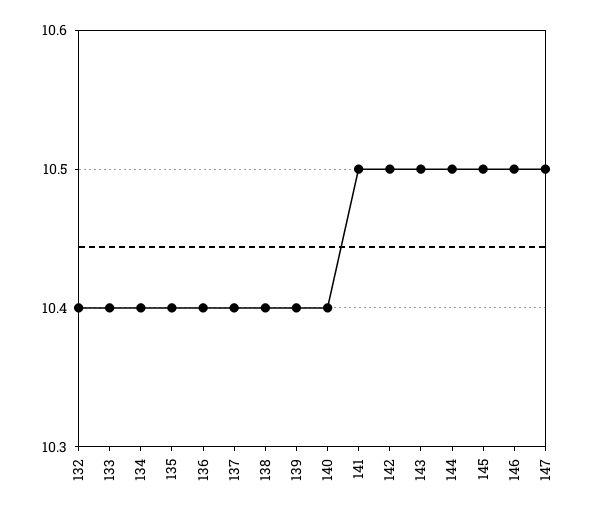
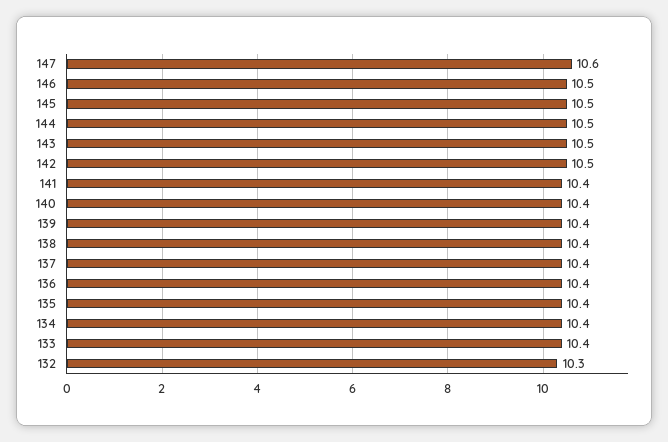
  {
-   "132": 10.4,
+   "132": 10.3,
    "133": 10.4,
    "134": 10.4,
    "135": 10.4,
    "136": 10.4,
    "137": 10.4,
    "138": 10.4,
    "139": 10.4,
    "140": 10.4,
-   "141": 10.5,
+   "141": 10.4,
    "142": 10.5,
    "143": 10.5,
    "144": 10.5,
    "145": 10.5,
    "146": 10.5,
-   "147": 10.5
+   "147": 10.6
  }

